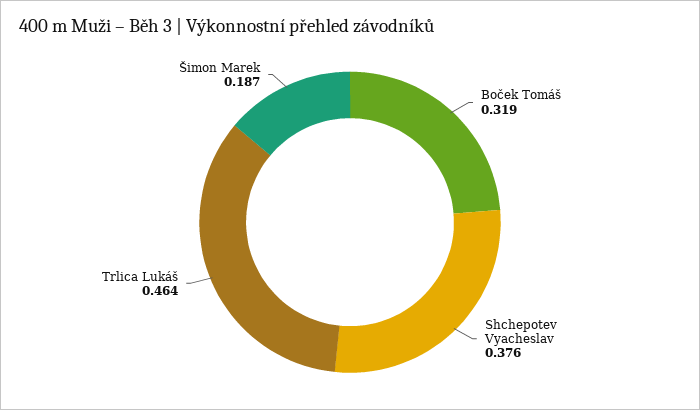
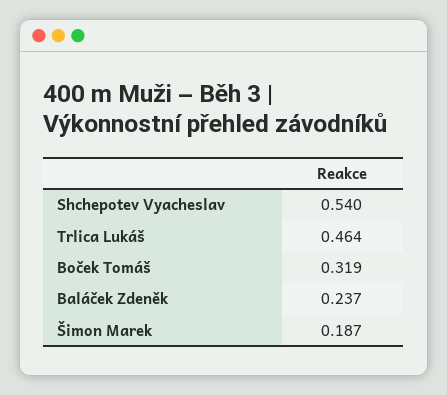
  {
    "Boček Tomáš": 0.319,
-   "Shchepotev Vyacheslav": 0.376,
+   "Shchepotev Vyacheslav": 0.54,
    "Trlica Lukáš": 0.464,
-   "Šimon Marek": 0.187
+   "Šimon Marek": 0.187,
+   "Baláček Zdeněk": 0.237
  }

